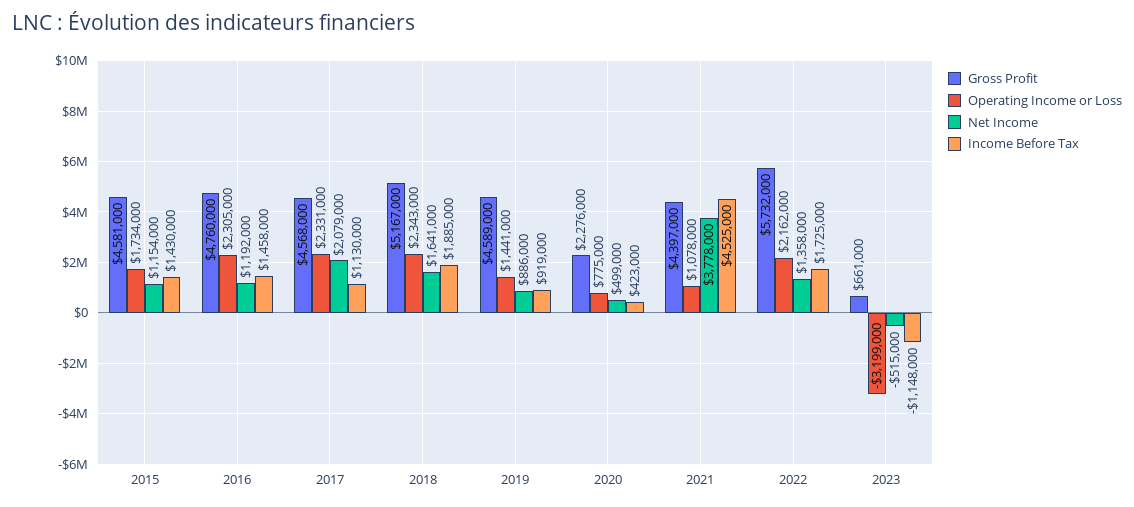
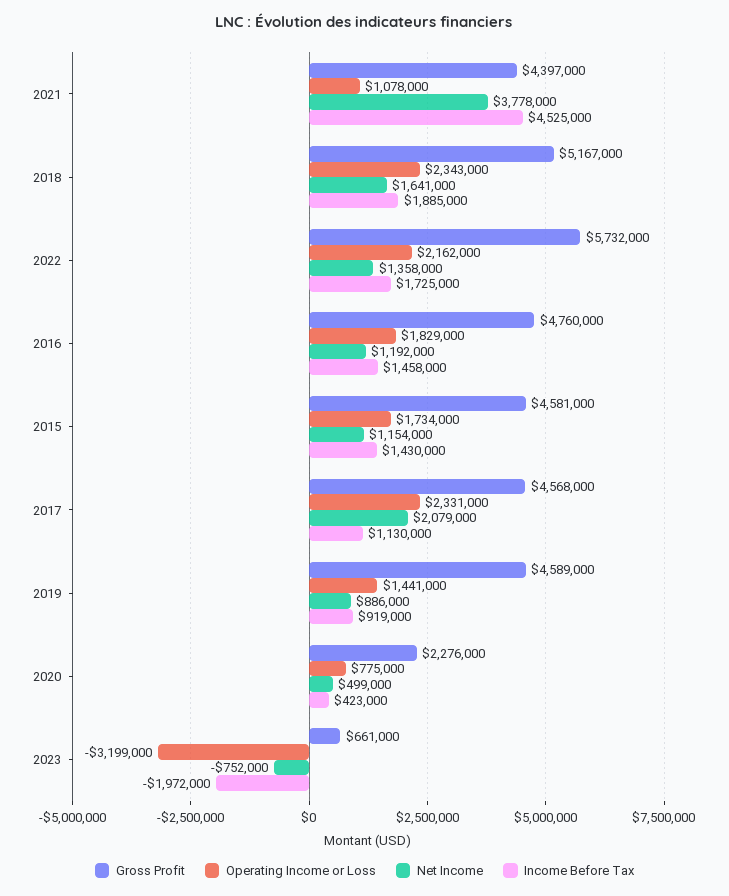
  {
    "Gross Profit": {
      "2015": 4581000,
      "2016": 4760000,
      "2017": 4568000,
      "2018": 5167000,
      "2019": 4589000,
      "2020": 2276000,
      "2021": 4397000,
      "2022": 5732000,
      "2023": 661000
    },
    "Operating Income or Loss": {
      "2015": 1734000,
-     "2016": 2305000,
+     "2016": 1829000,
      "2017": 2331000,
      "2018": 2343000,
      "2019": 1441000,
      "2020": 775000,
      "2021": 1078000,
      "2022": 2162000,
      "2023": -3199000
    },
    "Net Income": {
      "2015": 1154000,
      "2016": 1192000,
      "2017": 2079000,
      "2018": 1641000,
      "2019": 886000,
      "2020": 499000,
      "2021": 3778000,
      "2022": 1358000,
-     "2023": -515000
+     "2023": -752000
    },
    "Income Before Tax": {
      "2015": 1430000,
      "2016": 1458000,
      "2017": 1130000,
      "2018": 1885000,
      "2019": 919000,
      "2020": 423000,
      "2021": 4525000,
      "2022": 1725000,
-     "2023": -1148000
+     "2023": -1972000
    }
  }

